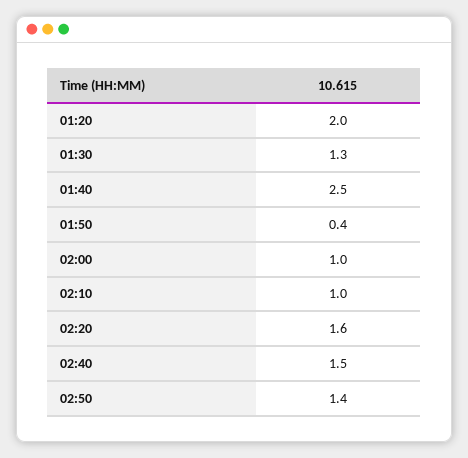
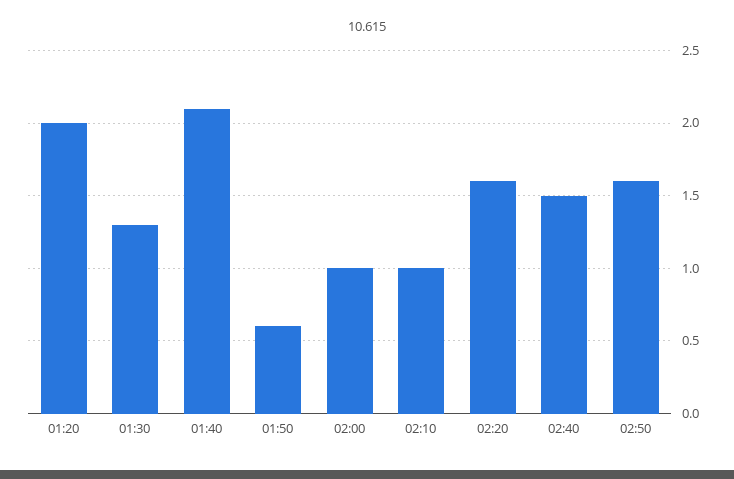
  {
    "01:20": 2,
    "01:30": 1.3,
-   "01:40": 2.5,
+   "01:40": 2.1,
-   "01:50": 0.4,
+   "01:50": 0.6,
    "02:00": 1,
    "02:10": 1,
    "02:20": 1.6,
    "02:40": 1.5,
-   "02:50": 1.4
+   "02:50": 1.6
  }

